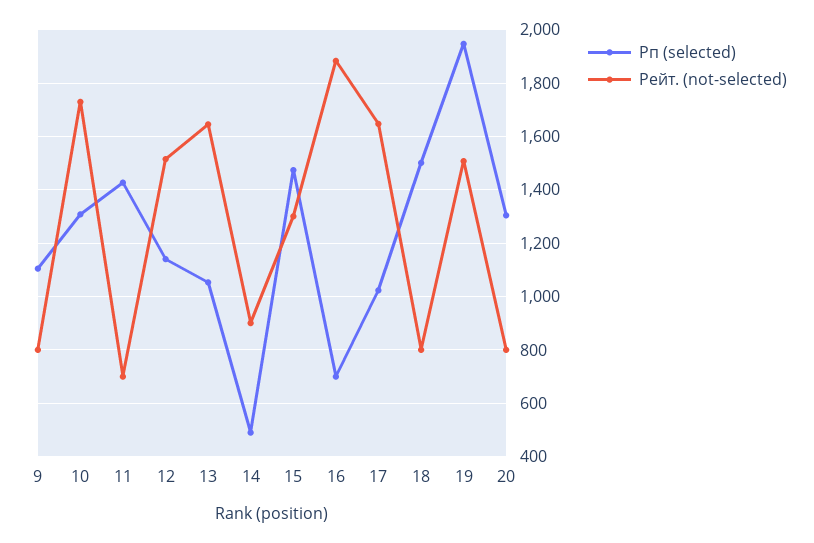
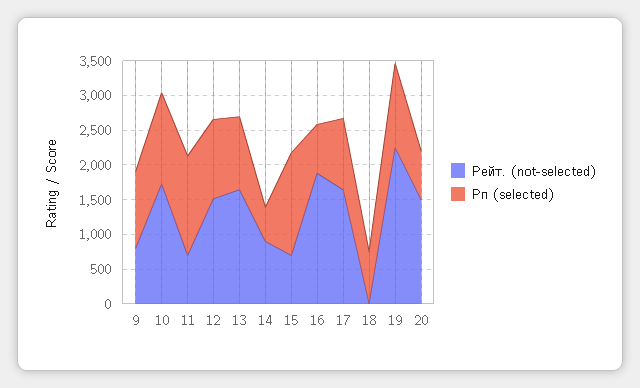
  {
    "Рп (selected)": {
      "9": 1100,
      "10": 1300,
      "11": 1425,
      "12": 1150,
      "13": 1050,
      "14": 500,
      "15": 1475,
      "16": 700,
      "17": 1025,
-     "18": 1500,
+     "18": 750,
-     "19": 1950,
+     "19": 1250,
-     "20": 1300
+     "20": 750
    },
    "Рейт. (not-selected)": {
      "9": 800,
      "10": 1725,
      "11": 700,
      "12": 1525,
      "13": 1650,
      "14": 900,
-     "15": 1300,
+     "15": 750,
      "16": 1875,
      "17": 1650,
-     "18": 800,
+     "18": 0,
-     "19": 1500,
+     "19": 2250,
-     "20": 800
+     "20": 1500
    }
  }

